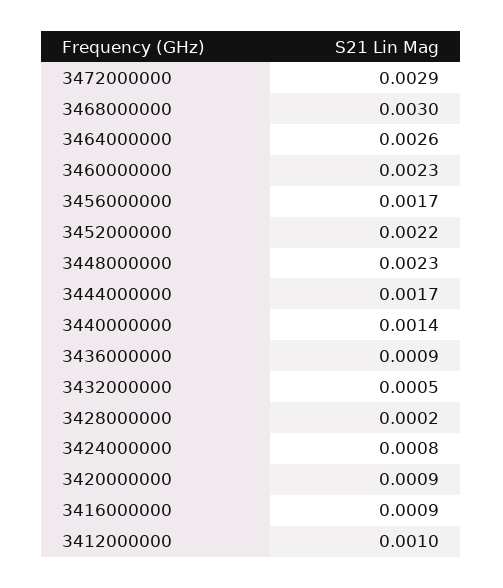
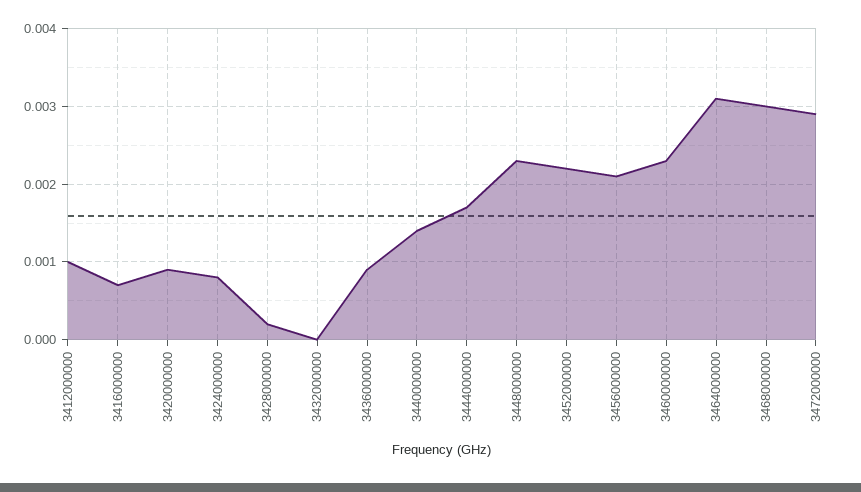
  {
    "3472000000": 0.0029,
    "3468000000": 0.003,
-   "3464000000": 0.0026,
+   "3464000000": 0.0031,
    "3460000000": 0.0023,
-   "3456000000": 0.0017,
+   "3456000000": 0.0021,
    "3452000000": 0.0022,
    "3448000000": 0.0023,
    "3444000000": 0.0017,
    "3440000000": 0.0014,
    "3436000000": 0.0009,
-   "3432000000": 0.0005,
+   "3432000000": 0,
    "3428000000": 0.0002,
    "3424000000": 0.0008,
    "3420000000": 0.0009,
-   "3416000000": 0.0009,
+   "3416000000": 0.0007,
    "3412000000": 0.001
  }

